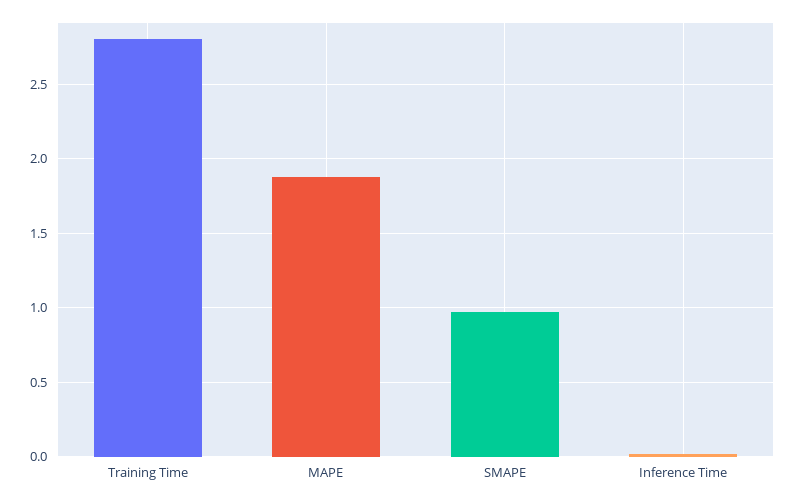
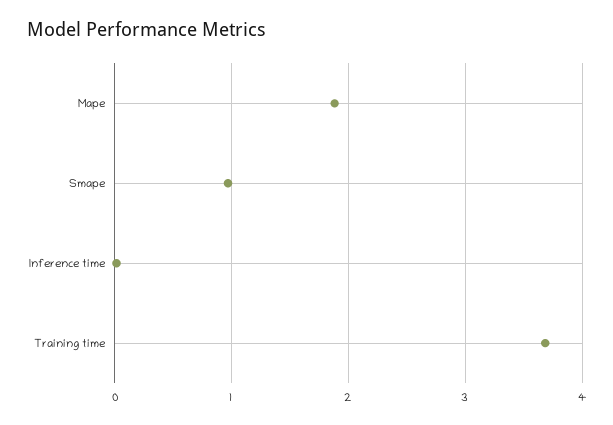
  {
-   "Training Time": 2.8,
+   "Training Time": 3.7,
    "MAPE": 1.9,
    "SMAPE": 0.95,
    "Inference Time": 0
  }

